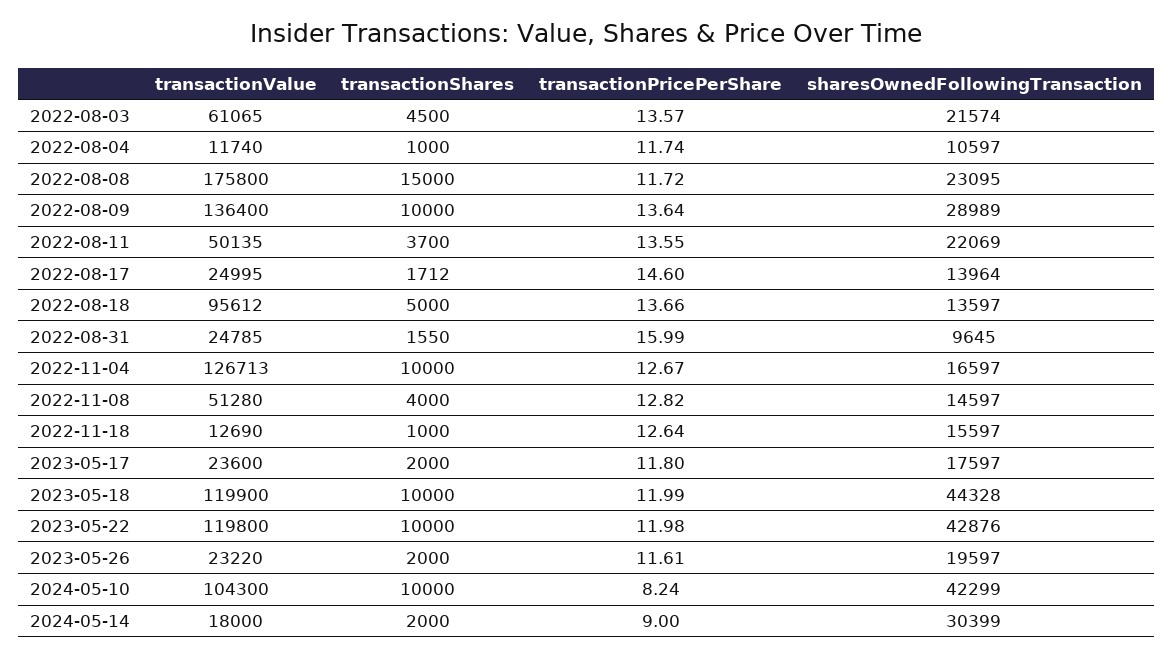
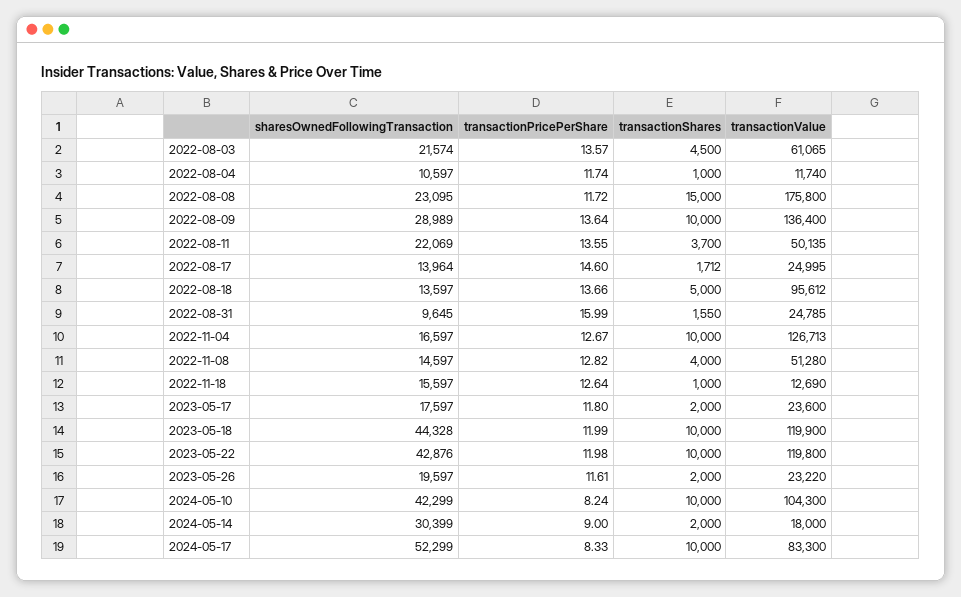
  {
    "transactionValue": {
      "2022-08-03": 61065,
      "2022-08-04": 11740,
      "2022-08-08": 175800,
      "2022-08-09": 136400,
      "2022-08-11": 50135,
      "2022-08-17": 24995,
      "2022-08-18": 95612,
      "2022-08-31": 24785,
      "2022-11-04": 126713,
      "2022-11-08": 51280,
      "2022-11-18": 12690,
      "2023-05-17": 23600,
      "2023-05-18": 119900,
      "2023-05-22": 119800,
      "2023-05-26": 23220,
      "2024-05-10": 104300,
-     "2024-05-14": 18000
+     "2024-05-14": 18000,
+     "2024-05-17": 83300
    },
    "transactionShares": {
      "2022-08-03": 4500,
      "2022-08-04": 1000,
      "2022-08-08": 15000,
      "2022-08-09": 10000,
      "2022-08-11": 3700,
      "2022-08-17": 1712,
      "2022-08-18": 5000,
      "2022-08-31": 1550,
      "2022-11-04": 10000,
      "2022-11-08": 4000,
      "2022-11-18": 1000,
      "2023-05-17": 2000,
      "2023-05-18": 10000,
      "2023-05-22": 10000,
      "2023-05-26": 2000,
      "2024-05-10": 10000,
-     "2024-05-14": 2000
+     "2024-05-14": 2000,
+     "2024-05-17": 10000
    },
    "transactionPricePerShare": {
      "2022-08-03": 13.57,
      "2022-08-04": 11.74,
      "2022-08-08": 11.72,
      "2022-08-09": 13.64,
      "2022-08-11": 13.55,
      "2022-08-17": 14.6,
      "2022-08-18": 13.66,
      "2022-08-31": 15.99,
      "2022-11-04": 12.67,
      "2022-11-08": 12.82,
      "2022-11-18": 12.64,
      "2023-05-17": 11.8,
      "2023-05-18": 11.99,
      "2023-05-22": 11.98,
      "2023-05-26": 11.61,
      "2024-05-10": 8.24,
-     "2024-05-14": 9
+     "2024-05-14": 9,
+     "2024-05-17": 8.33
    },
    "sharesOwnedFollowingTransaction": {
      "2022-08-03": 21574,
      "2022-08-04": 10597,
      "2022-08-08": 23095,
      "2022-08-09": 28989,
      "2022-08-11": 22069,
      "2022-08-17": 13964,
      "2022-08-18": 13597,
      "2022-08-31": 9645,
      "2022-11-04": 16597,
      "2022-11-08": 14597,
      "2022-11-18": 15597,
      "2023-05-17": 17597,
      "2023-05-18": 44328,
      "2023-05-22": 42876,
      "2023-05-26": 19597,
      "2024-05-10": 42299,
-     "2024-05-14": 30399
+     "2024-05-14": 30399,
+     "2024-05-17": 52299
    }
  }

